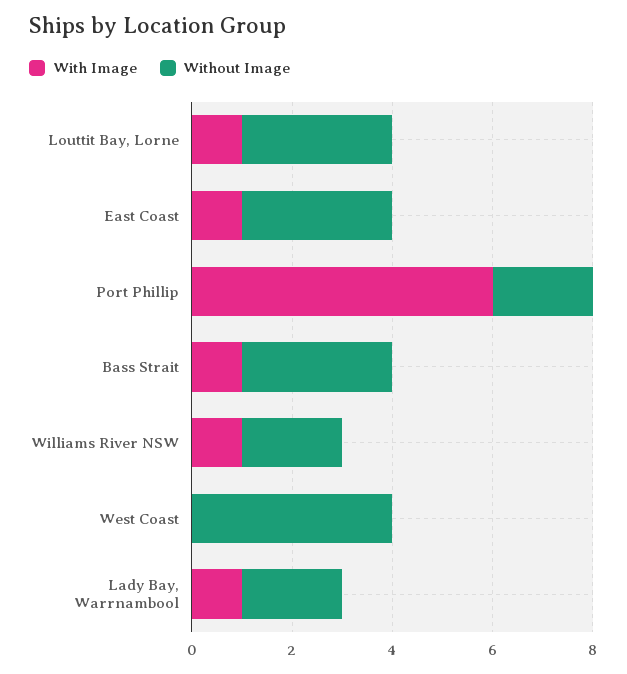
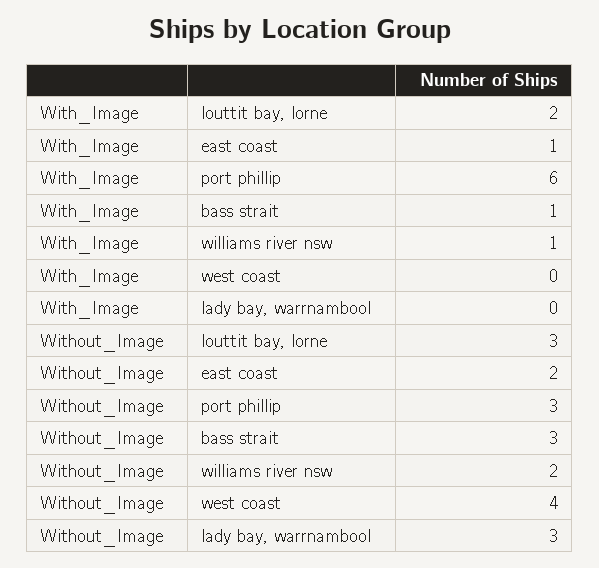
  {
    "With Image": {
-     "Louttit Bay, Lorne": 1,
+     "Louttit Bay, Lorne": 2,
      "East Coast": 1,
      "Port Phillip": 6,
      "Bass Strait": 1,
      "Williams River NSW": 1,
      "West Coast": 0,
-     "Lady Bay, Warrnambool": 1
+     "Lady Bay, Warrnambool": 0
    },
    "Without Image": {
      "Louttit Bay, Lorne": 3,
-     "East Coast": 3,
+     "East Coast": 2,
-     "Port Phillip": 2,
+     "Port Phillip": 3,
      "Bass Strait": 3,
      "Williams River NSW": 2,
      "West Coast": 4,
-     "Lady Bay, Warrnambool": 2
+     "Lady Bay, Warrnambool": 3
    }
  }

